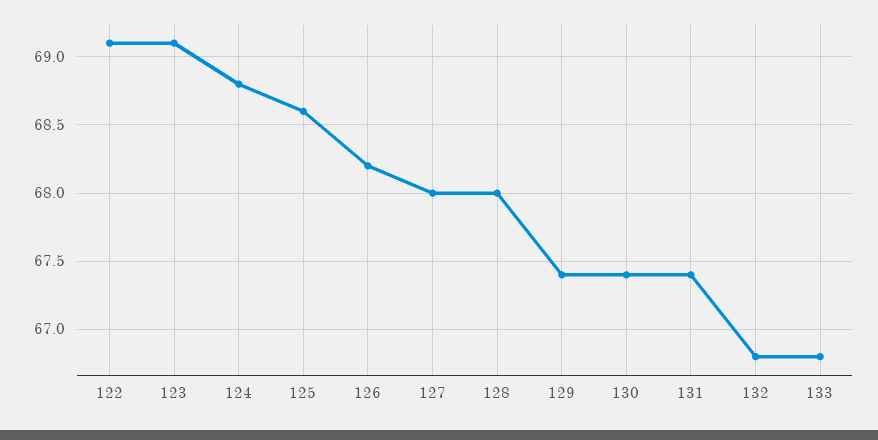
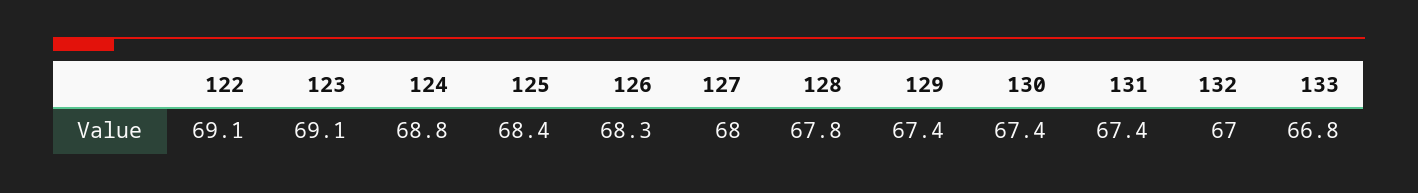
  {
    "122": 69.1,
    "123": 69.1,
    "124": 68.8,
-   "125": 68.6,
+   "125": 68.4,
-   "126": 68.2,
+   "126": 68.3,
    "127": 68,
-   "128": 68,
+   "128": 67.8,
    "129": 67.4,
    "130": 67.4,
    "131": 67.4,
-   "132": 66.8,
+   "132": 67,
    "133": 66.8
  }

